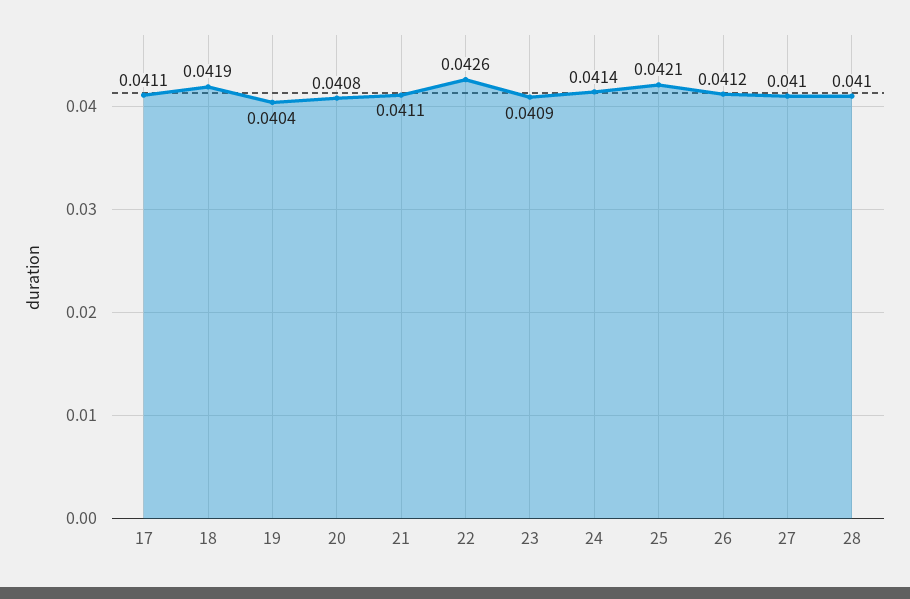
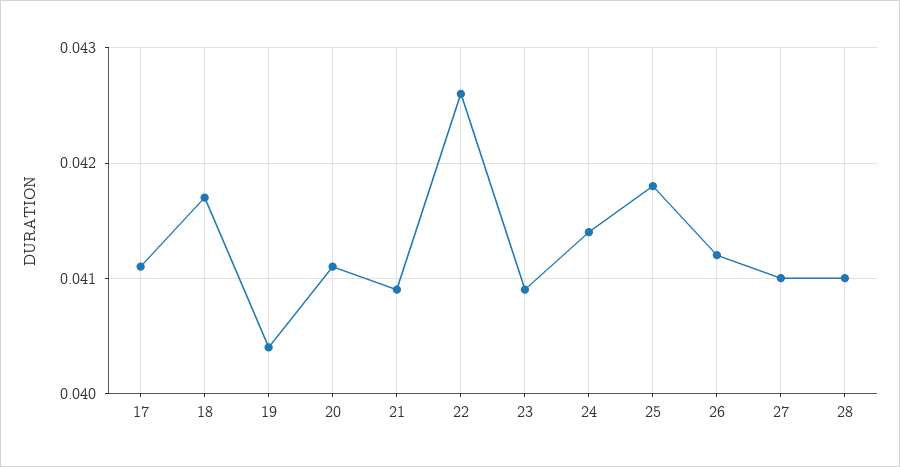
  {
    "17": 0.0411,
-   "18": 0.0419,
+   "18": 0.0417,
    "19": 0.0404,
-   "20": 0.0408,
+   "20": 0.0411,
-   "21": 0.0411,
+   "21": 0.0409,
    "22": 0.0426,
    "23": 0.0409,
    "24": 0.0414,
-   "25": 0.0421,
+   "25": 0.0418,
    "26": 0.0412,
    "27": 0.041,
    "28": 0.041
  }

